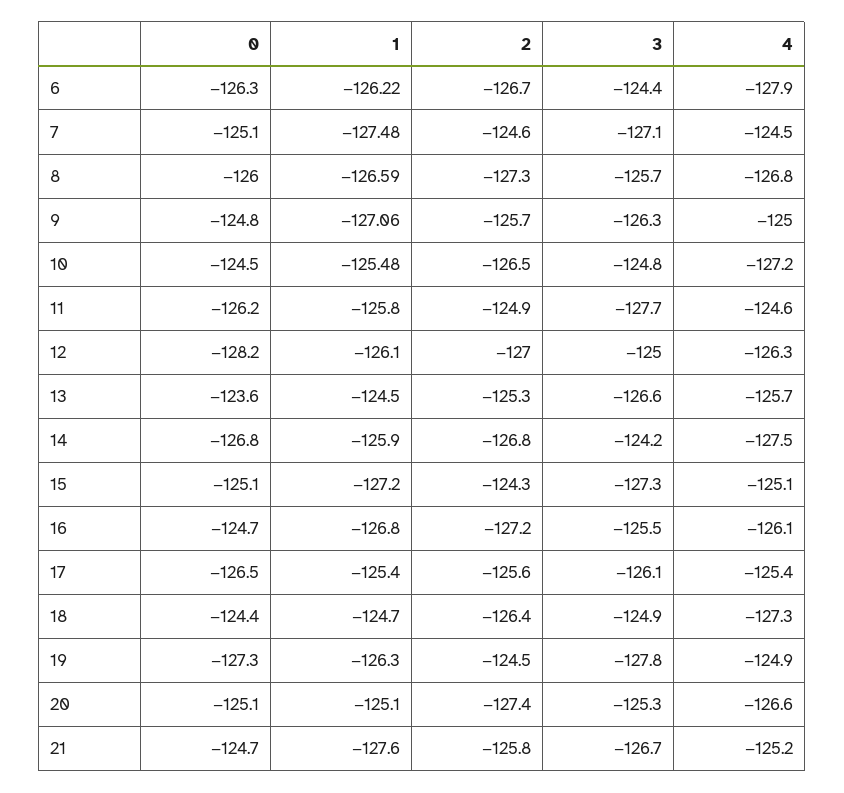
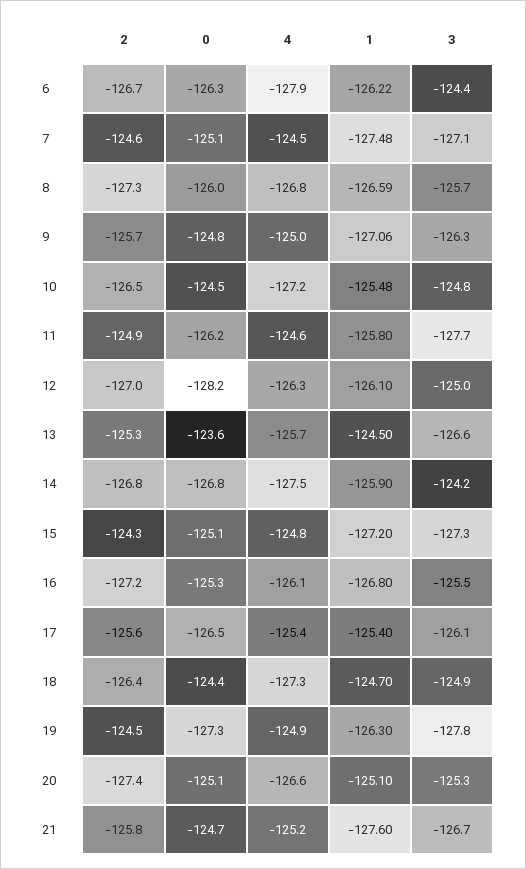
  {
    "0": {
      "6": -126.3,
      "7": -125.1,
      "8": -126,
      "9": -124.8,
      "10": -124.5,
      "11": -126.2,
      "12": -128.2,
      "13": -123.6,
      "14": -126.8,
      "15": -125.1,
-     "16": -124.7,
+     "16": -125.3,
      "17": -126.5,
      "18": -124.4,
      "19": -127.3,
      "20": -125.1,
      "21": -124.7
    },
    "1": {
      "6": -126.22,
      "7": -127.48,
      "8": -126.59,
      "9": -127.06,
      "10": -125.48,
      "11": -125.8,
      "12": -126.1,
      "13": -124.5,
      "14": -125.9,
      "15": -127.2,
      "16": -126.8,
      "17": -125.4,
      "18": -124.7,
      "19": -126.3,
      "20": -125.1,
      "21": -127.6
    },
    "2": {
      "6": -126.7,
      "7": -124.6,
      "8": -127.3,
      "9": -125.7,
      "10": -126.5,
      "11": -124.9,
      "12": -127,
      "13": -125.3,
      "14": -126.8,
      "15": -124.3,
      "16": -127.2,
      "17": -125.6,
      "18": -126.4,
      "19": -124.5,
      "20": -127.4,
      "21": -125.8
    },
    "3": {
      "6": -124.4,
      "7": -127.1,
      "8": -125.7,
      "9": -126.3,
      "10": -124.8,
      "11": -127.7,
      "12": -125,
      "13": -126.6,
      "14": -124.2,
      "15": -127.3,
      "16": -125.5,
      "17": -126.1,
      "18": -124.9,
      "19": -127.8,
      "20": -125.3,
      "21": -126.7
    },
    "4": {
      "6": -127.9,
      "7": -124.5,
      "8": -126.8,
      "9": -125,
      "10": -127.2,
      "11": -124.6,
      "12": -126.3,
      "13": -125.7,
      "14": -127.5,
-     "15": -125.1,
+     "15": -124.8,
      "16": -126.1,
      "17": -125.4,
      "18": -127.3,
      "19": -124.9,
      "20": -126.6,
      "21": -125.2
    }
  }

